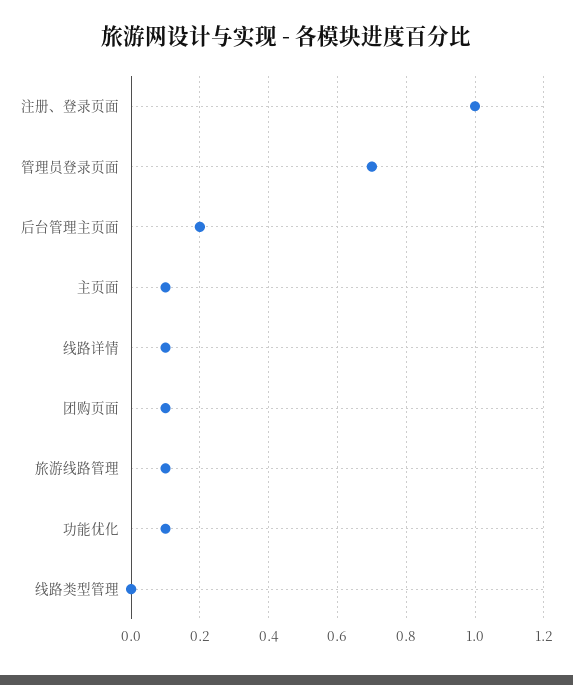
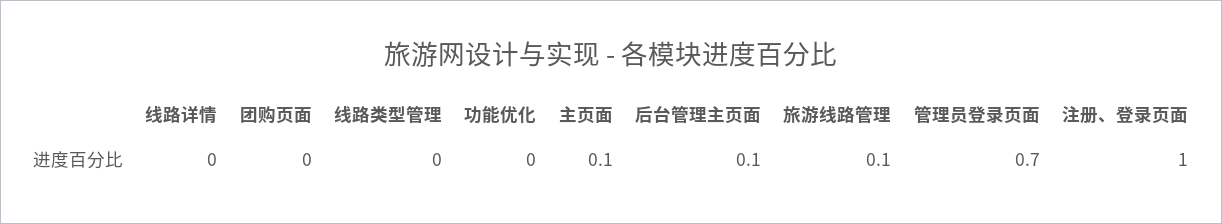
  {
    "注册、登录页面": 1,
    "管理员登录页面": 0.7,
-   "后台管理主页面": 0.2,
+   "后台管理主页面": 0.1,
    "主页面": 0.1,
-   "线路详情": 0.1,
+   "线路详情": 0,
-   "团购页面": 0.1,
+   "团购页面": 0,
    "旅游线路管理": 0.1,
-   "功能优化": 0.1,
+   "功能优化": 0,
    "线路类型管理": 0
  }

